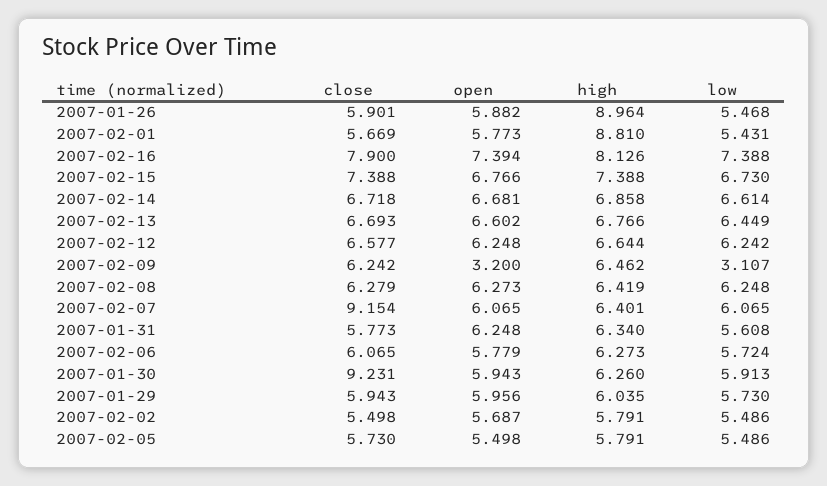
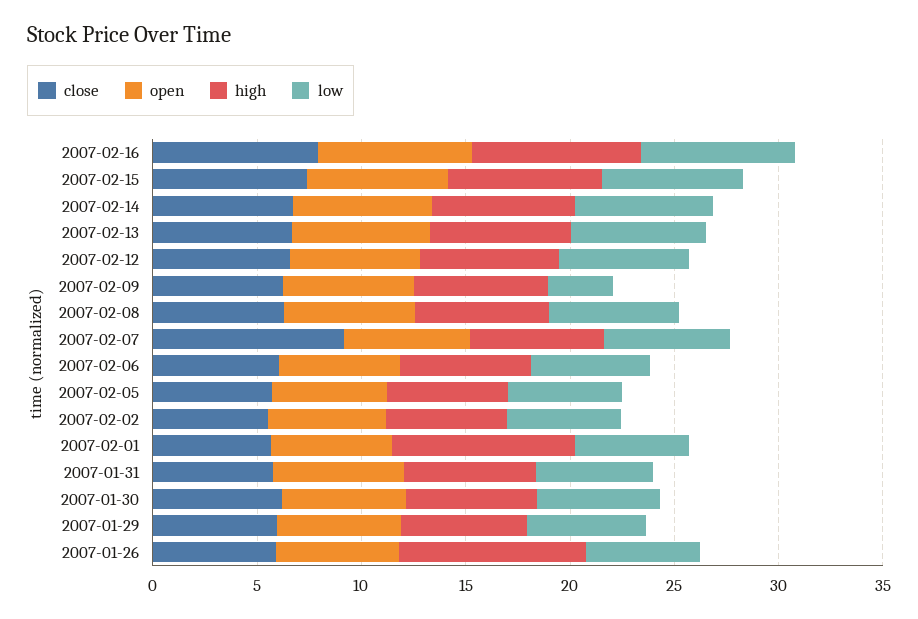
  {
    "close": {
      "2007-01-26": 5.901,
      "2007-02-01": 5.669,
      "2007-02-16": 7.9,
      "2007-02-15": 7.388,
      "2007-02-14": 6.718,
      "2007-02-13": 6.693,
      "2007-02-12": 6.577,
      "2007-02-09": 6.242,
      "2007-02-08": 6.279,
      "2007-02-07": 9.154,
      "2007-01-31": 5.773,
      "2007-02-06": 6.065,
-     "2007-01-30": 9.231,
+     "2007-01-30": 6,
      "2007-01-29": 5.943,
      "2007-02-02": 5.498,
      "2007-02-05": 5.73
    },
    "open": {
      "2007-01-26": 5.882,
      "2007-02-01": 5.773,
      "2007-02-16": 7.394,
      "2007-02-15": 6.766,
      "2007-02-14": 6.681,
      "2007-02-13": 6.602,
      "2007-02-12": 6.248,
-     "2007-02-09": 3.2,
+     "2007-02-09": 6,
      "2007-02-08": 6.273,
      "2007-02-07": 6.065,
      "2007-01-31": 6.248,
      "2007-02-06": 5.779,
      "2007-01-30": 5.943,
      "2007-01-29": 5.956,
      "2007-02-02": 5.687,
      "2007-02-05": 5.498
    },
    "high": {
      "2007-01-26": 8.964,
      "2007-02-01": 8.81,
      "2007-02-16": 8.126,
      "2007-02-15": 7.388,
      "2007-02-14": 6.858,
      "2007-02-13": 6.766,
      "2007-02-12": 6.644,
      "2007-02-09": 6.462,
      "2007-02-08": 6.419,
      "2007-02-07": 6.401,
      "2007-01-31": 6.34,
      "2007-02-06": 6.273,
      "2007-01-30": 6.26,
      "2007-01-29": 6.035,
      "2007-02-02": 5.791,
      "2007-02-05": 5.791
    },
    "low": {
      "2007-01-26": 5.468,
      "2007-02-01": 5.431,
      "2007-02-16": 7.388,
      "2007-02-15": 6.73,
      "2007-02-14": 6.614,
      "2007-02-13": 6.449,
      "2007-02-12": 6.242,
      "2007-02-09": 3.107,
      "2007-02-08": 6.248,
      "2007-02-07": 6.065,
      "2007-01-31": 5.608,
      "2007-02-06": 5.724,
      "2007-01-30": 5.913,
      "2007-01-29": 5.73,
      "2007-02-02": 5.486,
      "2007-02-05": 5.486
    }
  }

